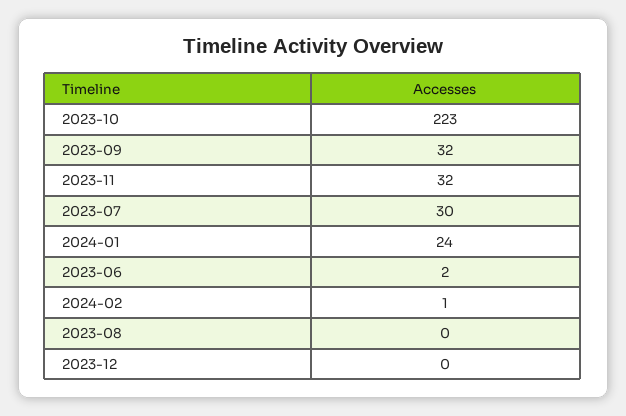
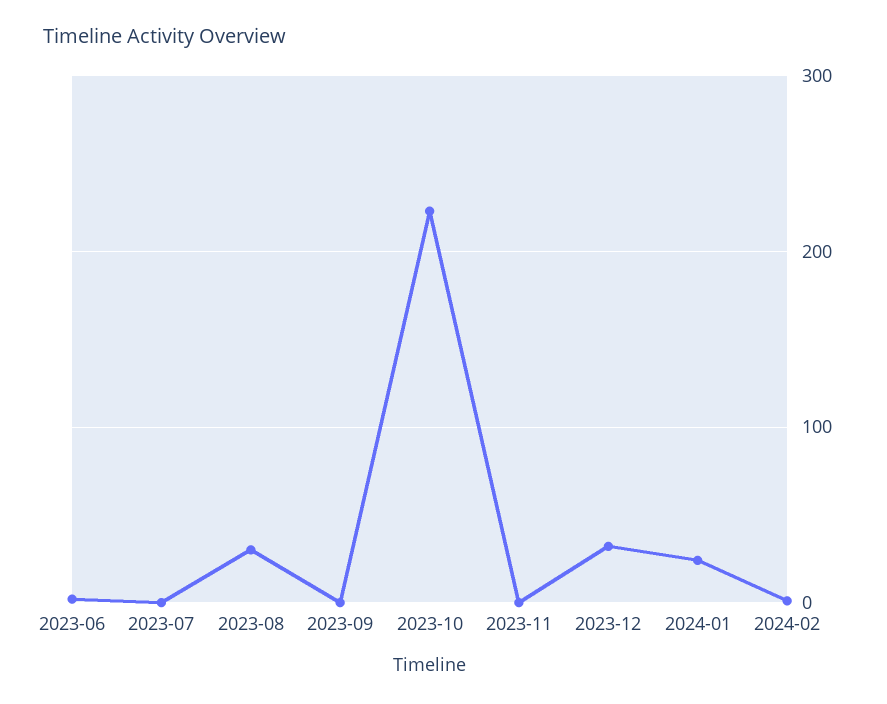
  {
    "2023-10": 223,
-   "2023-09": 32,
+   "2023-09": 0,
-   "2023-11": 32,
+   "2023-11": 0,
-   "2023-07": 30,
+   "2023-07": 0,
    "2024-01": 24,
    "2023-06": 2,
    "2024-02": 1,
-   "2023-08": 0,
+   "2023-08": 30,
-   "2023-12": 0
+   "2023-12": 30
  }

